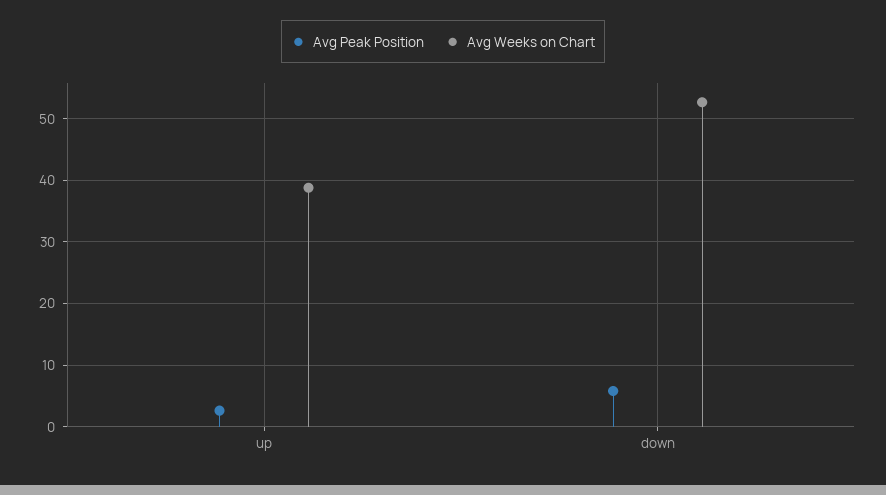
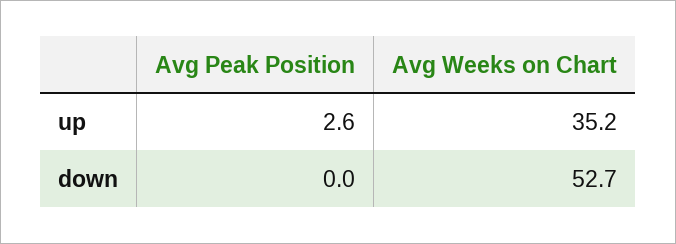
  {
    "Avg Peak Position": {
      "up": 2.6,
-     "down": 6
+     "down": 0
    },
    "Avg Weeks on Chart": {
-     "up": 39,
+     "up": 35.2,
      "down": 52.7
    }
  }

